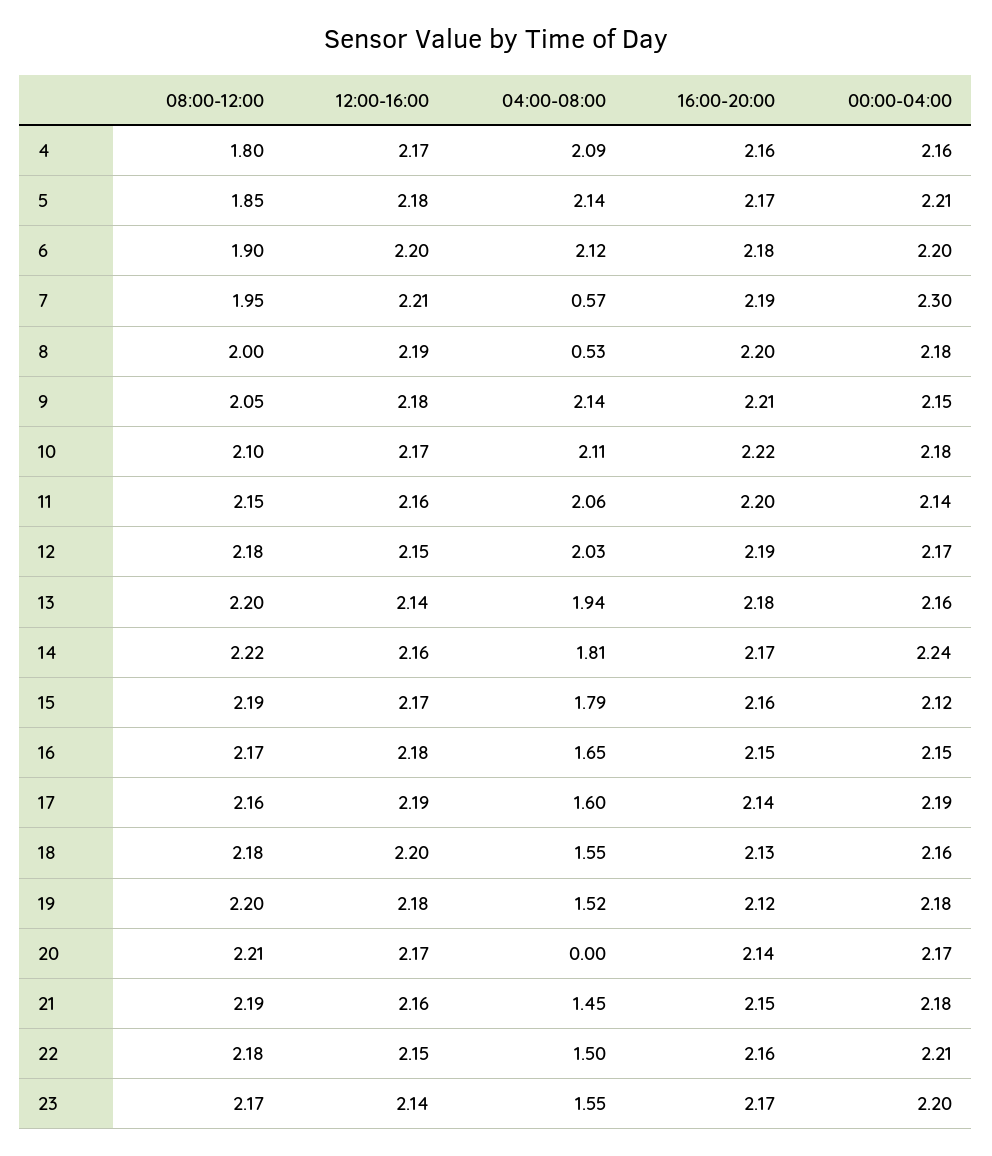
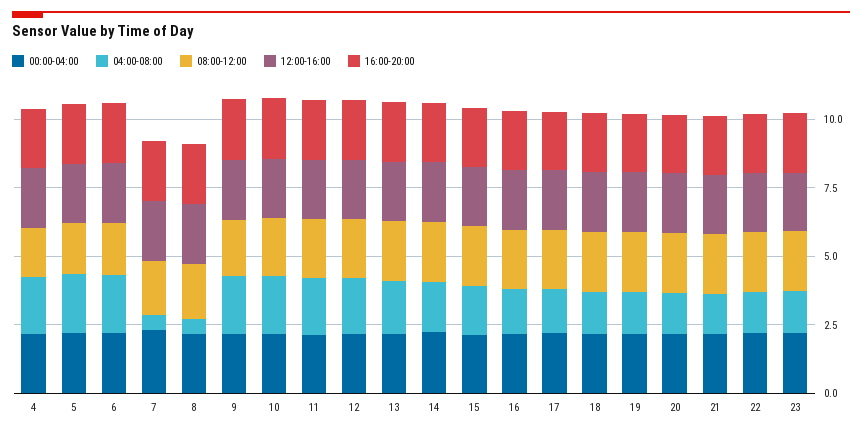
  {
    "08:00-12:00": {
      "4": 1.8,
      "5": 1.85,
      "6": 1.9,
      "7": 1.95,
      "8": 2,
      "9": 2.05,
      "10": 2.1,
      "11": 2.15,
      "12": 2.18,
      "13": 2.2,
      "14": 2.22,
      "15": 2.19,
      "16": 2.17,
      "17": 2.16,
      "18": 2.18,
      "19": 2.2,
      "20": 2.21,
      "21": 2.19,
      "22": 2.18,
      "23": 2.17
    },
    "12:00-16:00": {
      "4": 2.17,
      "5": 2.18,
      "6": 2.2,
      "7": 2.21,
      "8": 2.19,
      "9": 2.18,
      "10": 2.17,
      "11": 2.16,
      "12": 2.15,
      "13": 2.14,
      "14": 2.16,
      "15": 2.17,
      "16": 2.18,
      "17": 2.19,
      "18": 2.2,
      "19": 2.18,
      "20": 2.17,
      "21": 2.16,
      "22": 2.15,
      "23": 2.14
    },
    "04:00-08:00": {
      "4": 2.09,
      "5": 2.14,
      "6": 2.12,
      "7": 0.57,
      "8": 0.53,
      "9": 2.14,
      "10": 2.11,
      "11": 2.06,
      "12": 2.03,
      "13": 1.94,
      "14": 1.81,
      "15": 1.79,
      "16": 1.65,
      "17": 1.6,
      "18": 1.55,
      "19": 1.52,
-     "20": 0,
+     "20": 1.5,
      "21": 1.45,
      "22": 1.5,
      "23": 1.55
    },
    "16:00-20:00": {
      "4": 2.16,
      "5": 2.17,
      "6": 2.18,
      "7": 2.19,
      "8": 2.2,
      "9": 2.21,
      "10": 2.22,
      "11": 2.2,
      "12": 2.19,
      "13": 2.18,
      "14": 2.17,
      "15": 2.16,
      "16": 2.15,
      "17": 2.14,
      "18": 2.13,
      "19": 2.12,
      "20": 2.14,
      "21": 2.15,
      "22": 2.16,
      "23": 2.17
    },
    "00:00-04:00": {
      "4": 2.16,
      "5": 2.21,
      "6": 2.2,
      "7": 2.3,
      "8": 2.18,
      "9": 2.15,
      "10": 2.18,
      "11": 2.14,
      "12": 2.17,
      "13": 2.16,
      "14": 2.24,
      "15": 2.12,
      "16": 2.15,
      "17": 2.19,
      "18": 2.16,
      "19": 2.18,
      "20": 2.17,
      "21": 2.18,
      "22": 2.21,
      "23": 2.2
    }
  }

